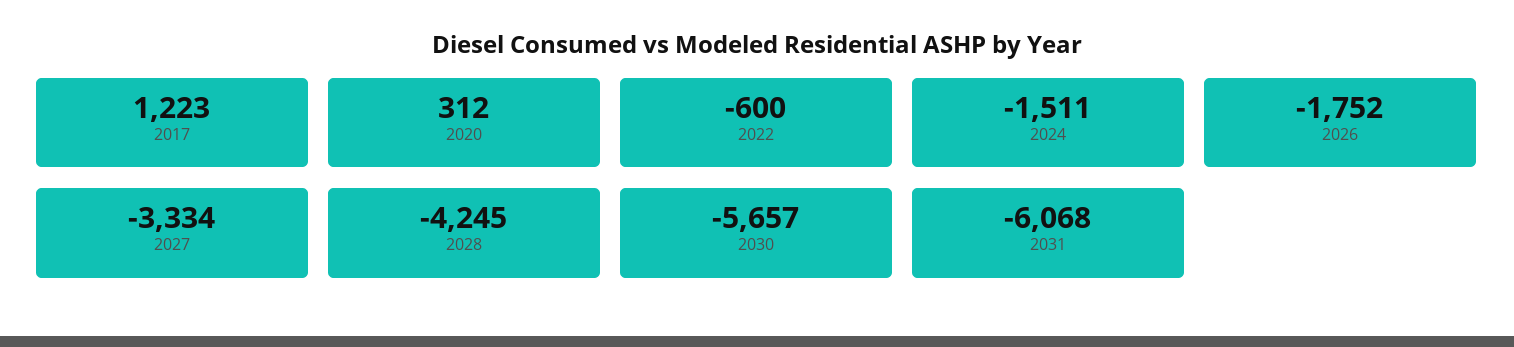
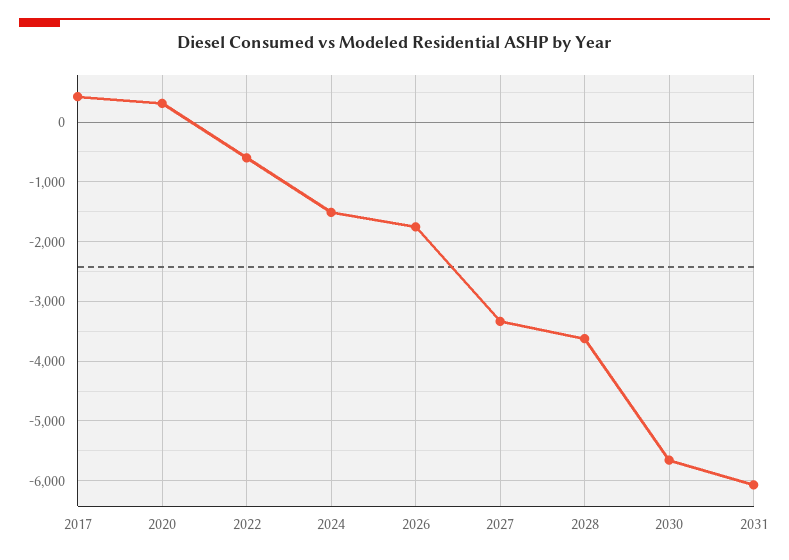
  {
-   "2017": 1223,
+   "2017": 400,
    "2020": 312,
    "2022": -600,
    "2024": -1511,
    "2026": -1752,
    "2027": -3334,
-   "2028": -4245,
+   "2028": -3600,
    "2030": -5657,
    "2031": -6068
  }

